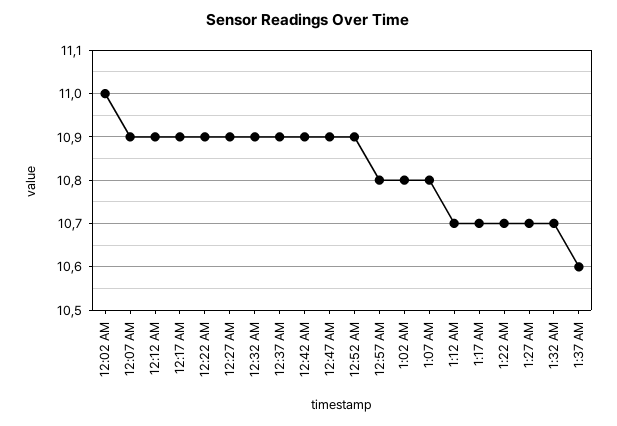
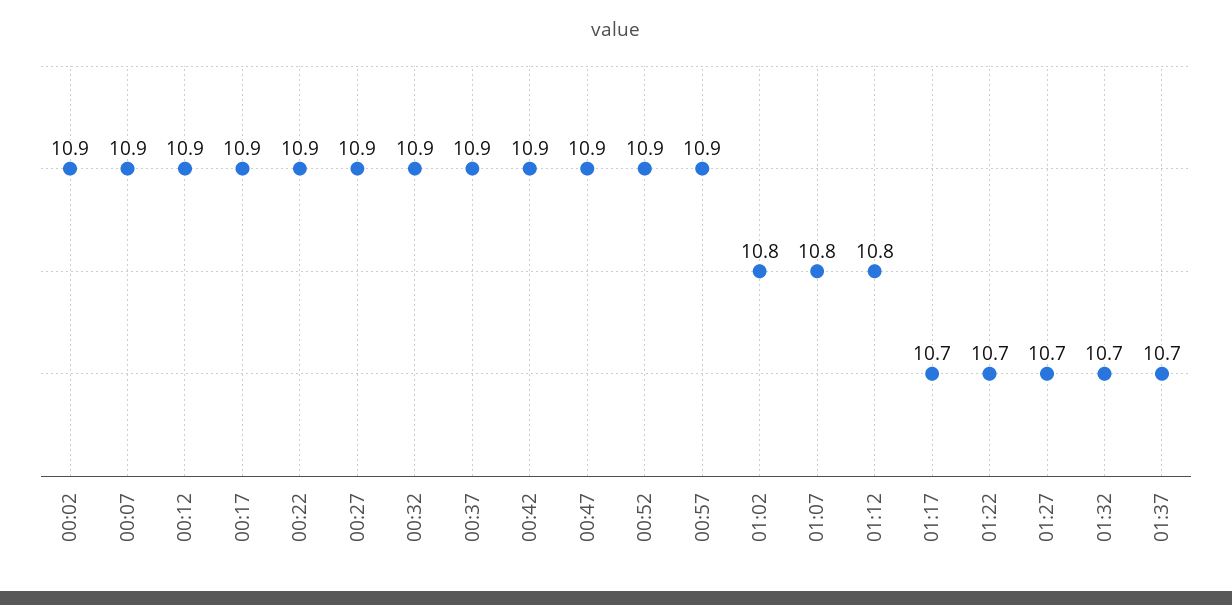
  {
-   "12:02 AM": 11,
+   "12:02 AM": 10.9,
    "12:07 AM": 10.9,
    "12:12 AM": 10.9,
    "12:17 AM": 10.9,
    "12:22 AM": 10.9,
    "12:27 AM": 10.9,
    "12:32 AM": 10.9,
    "12:37 AM": 10.9,
    "12:42 AM": 10.9,
    "12:47 AM": 10.9,
    "12:52 AM": 10.9,
-   "12:57 AM": 10.8,
+   "12:57 AM": 10.9,
    "1:02 AM": 10.8,
    "1:07 AM": 10.8,
-   "1:12 AM": 10.7,
+   "1:12 AM": 10.8,
    "1:17 AM": 10.7,
    "1:22 AM": 10.7,
    "1:27 AM": 10.7,
    "1:32 AM": 10.7,
-   "1:37 AM": 10.6
+   "1:37 AM": 10.7
  }

